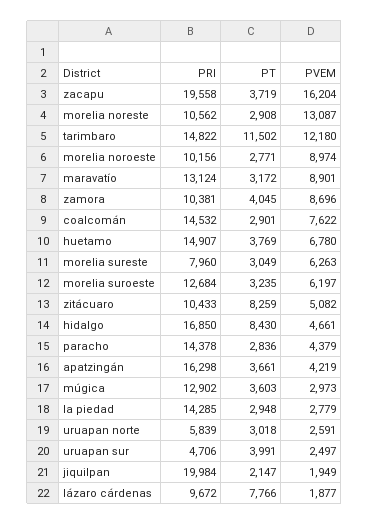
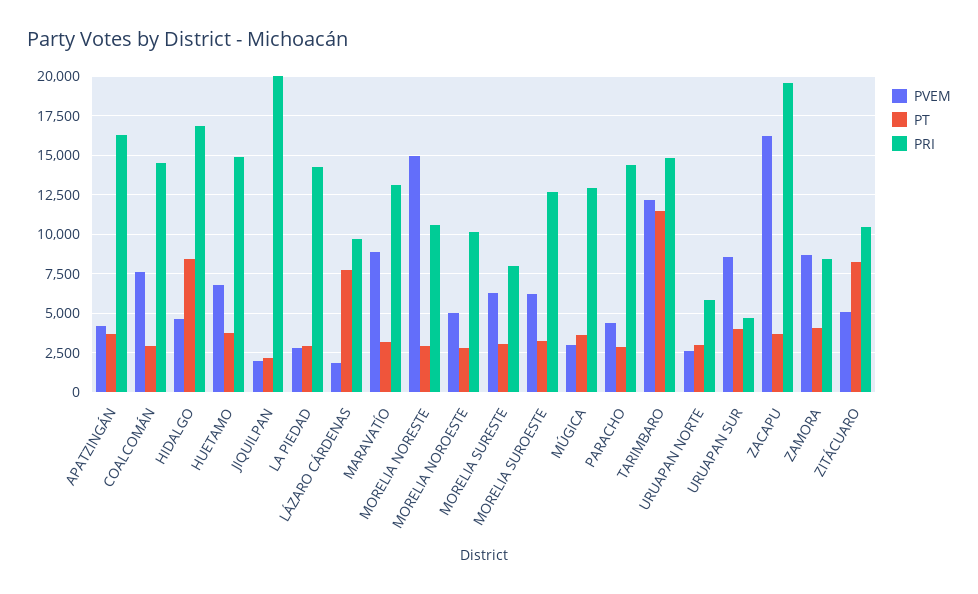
  {
    "PRI": {
      "zacapu": 19558,
      "morelia noreste": 10562,
      "tarimbaro": 14822,
      "morelia noroeste": 10156,
      "maravatío": 13124,
-     "zamora": 10381,
+     "zamora": 8500,
      "coalcomán": 14532,
      "huetamo": 14907,
      "morelia sureste": 7960,
      "morelia suroeste": 12684,
      "zitácuaro": 10433,
      "hidalgo": 16850,
      "paracho": 14378,
      "apatzingán": 16298,
      "múgica": 12902,
      "la piedad": 14285,
      "uruapan norte": 5839,
      "uruapan sur": 4706,
      "jiquilpan": 19984,
      "lázaro cárdenas": 9672
    },
    "PT": {
      "zacapu": 3719,
      "morelia noreste": 2908,
      "tarimbaro": 11502,
      "morelia noroeste": 2771,
      "maravatío": 3172,
      "zamora": 4045,
      "coalcomán": 2901,
      "huetamo": 3769,
      "morelia sureste": 3049,
      "morelia suroeste": 3235,
      "zitácuaro": 8259,
      "hidalgo": 8430,
      "paracho": 2836,
      "apatzingán": 3661,
      "múgica": 3603,
      "la piedad": 2948,
      "uruapan norte": 3018,
      "uruapan sur": 3991,
      "jiquilpan": 2147,
      "lázaro cárdenas": 7766
    },
    "PVEM": {
      "zacapu": 16204,
-     "morelia noreste": 13087,
+     "morelia noreste": 15000,
      "tarimbaro": 12180,
-     "morelia noroeste": 8974,
+     "morelia noroeste": 5000,
      "maravatío": 8901,
      "zamora": 8696,
      "coalcomán": 7622,
      "huetamo": 6780,
      "morelia sureste": 6263,
      "morelia suroeste": 6197,
      "zitácuaro": 5082,
      "hidalgo": 4661,
      "paracho": 4379,
      "apatzingán": 4219,
      "múgica": 2973,
      "la piedad": 2779,
      "uruapan norte": 2591,
-     "uruapan sur": 2497,
+     "uruapan sur": 8500,
      "jiquilpan": 1949,
      "lázaro cárdenas": 1877
    }
  }

